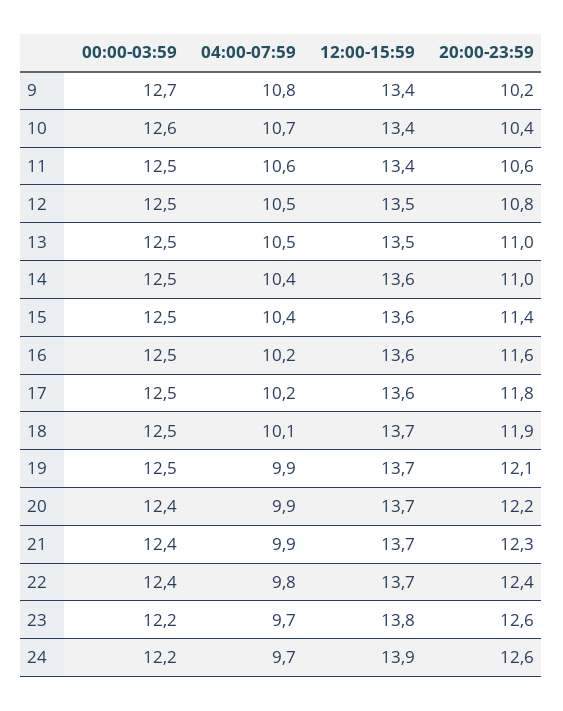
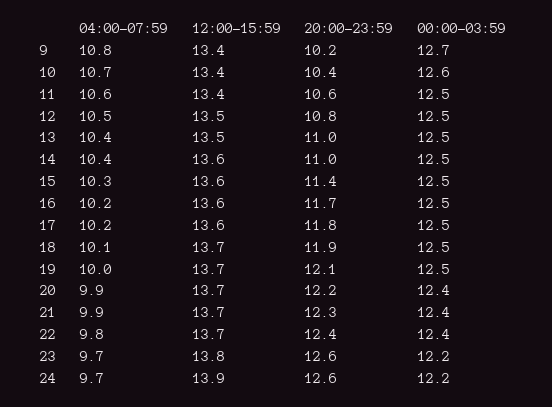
  {
    "00:00-03:59": {
      "9": 12.7,
      "10": 12.6,
      "11": 12.5,
      "12": 12.5,
      "13": 12.5,
      "14": 12.5,
      "15": 12.5,
      "16": 12.5,
      "17": 12.5,
      "18": 12.5,
      "19": 12.5,
      "20": 12.4,
      "21": 12.4,
      "22": 12.4,
      "23": 12.2,
      "24": 12.2
    },
    "04:00-07:59": {
      "9": 10.8,
      "10": 10.7,
      "11": 10.6,
      "12": 10.5,
-     "13": 10.5,
+     "13": 10.4,
      "14": 10.4,
-     "15": 10.4,
+     "15": 10.3,
      "16": 10.2,
      "17": 10.2,
      "18": 10.1,
-     "19": 9.9,
+     "19": 10,
      "20": 9.9,
      "21": 9.9,
      "22": 9.8,
      "23": 9.7,
      "24": 9.7
    },
    "12:00-15:59": {
      "9": 13.4,
      "10": 13.4,
      "11": 13.4,
      "12": 13.5,
      "13": 13.5,
      "14": 13.6,
      "15": 13.6,
      "16": 13.6,
      "17": 13.6,
      "18": 13.7,
      "19": 13.7,
      "20": 13.7,
      "21": 13.7,
      "22": 13.7,
      "23": 13.8,
      "24": 13.9
    },
    "20:00-23:59": {
      "9": 10.2,
      "10": 10.4,
      "11": 10.6,
      "12": 10.8,
      "13": 11,
      "14": 11,
      "15": 11.4,
-     "16": 11.6,
+     "16": 11.7,
      "17": 11.8,
      "18": 11.9,
      "19": 12.1,
      "20": 12.2,
      "21": 12.3,
      "22": 12.4,
      "23": 12.6,
      "24": 12.6
    }
  }

